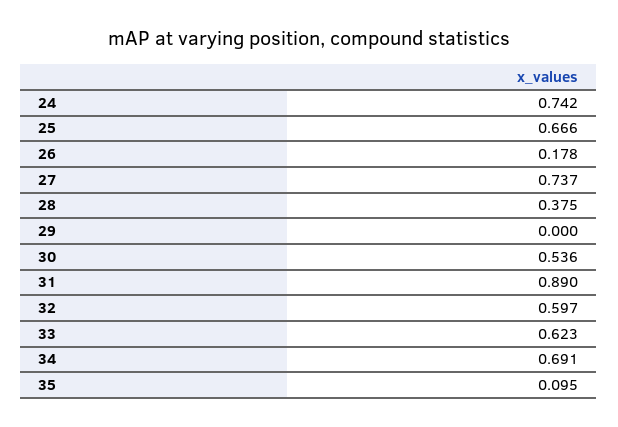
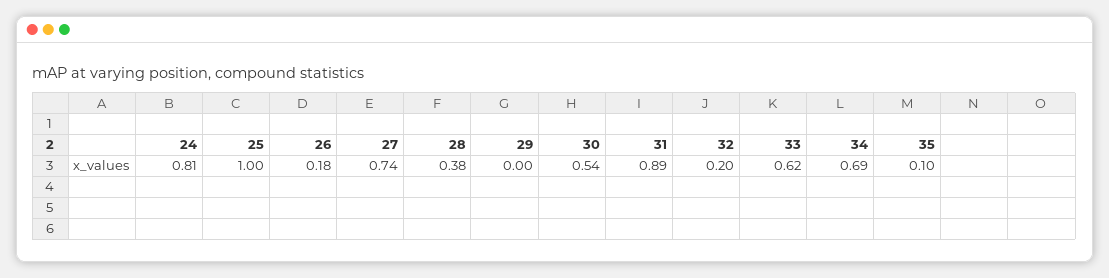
  {
-   "24": 0.742,
+   "24": 0.81,
-   "25": 0.666,
+   "25": 1,
    "26": 0.178,
    "27": 0.737,
    "28": 0.375,
    "29": 0,
    "30": 0.536,
    "31": 0.89,
-   "32": 0.597,
+   "32": 0.2,
    "33": 0.623,
    "34": 0.691,
    "35": 0.095
  }

